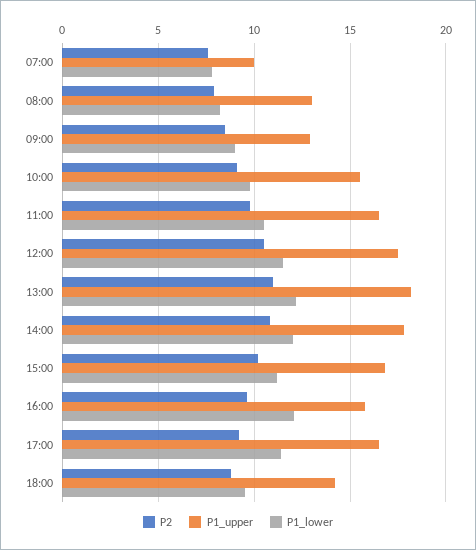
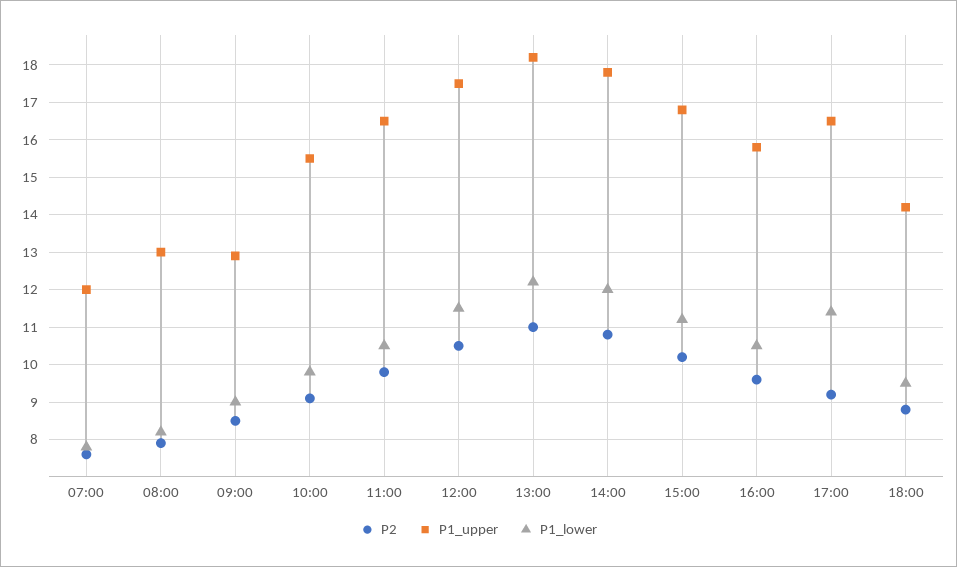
  {
    "P2": {
      "07:00": 7.5,
      "08:00": 8,
      "09:00": 8.5,
      "10:00": 9,
      "11:00": 10,
      "12:00": 10.5,
      "13:00": 11,
      "14:00": 11,
      "15:00": 10,
      "16:00": 9.5,
      "17:00": 9,
      "18:00": 9
    },
    "P1_upper": {
-     "07:00": 10,
+     "07:00": 12,
      "08:00": 13,
      "09:00": 13,
      "10:00": 15.5,
      "11:00": 16.5,
      "12:00": 17.5,
      "13:00": 18,
      "14:00": 18,
      "15:00": 17,
      "16:00": 16,
      "17:00": 16.5,
      "18:00": 14
    },
    "P1_lower": {
      "07:00": 8,
      "08:00": 8,
      "09:00": 9,
      "10:00": 10,
      "11:00": 10.5,
      "12:00": 11.5,
      "13:00": 12,
      "14:00": 12,
      "15:00": 11,
-     "16:00": 12,
+     "16:00": 10.5,
      "17:00": 11.5,
      "18:00": 9.5
    }
  }

